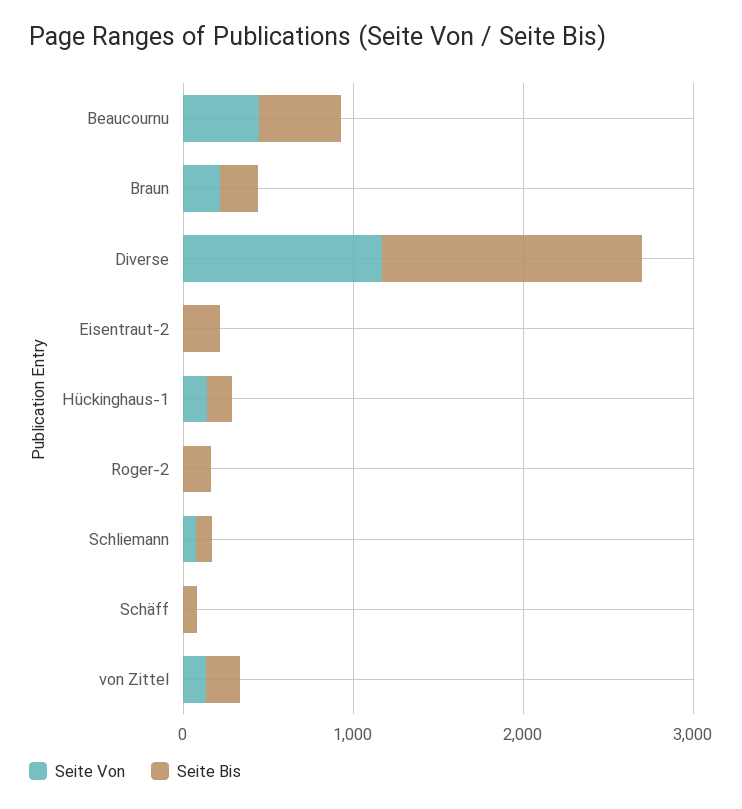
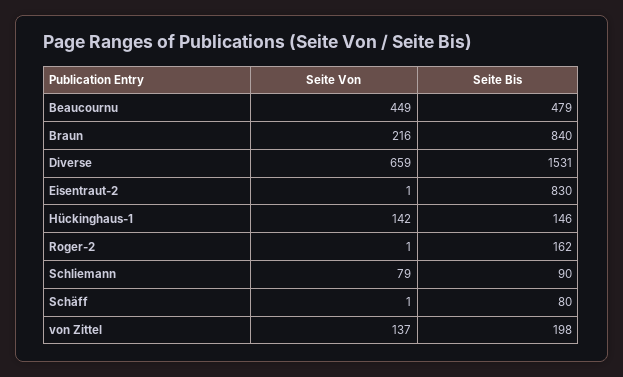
  {
    "Seite Von": {
      "Beaucournu": 449,
      "Braun": 216,
-     "Diverse": 1200,
+     "Diverse": 659,
      "Eisentraut-2": 1,
      "Hückinghaus-1": 142,
      "Roger-2": 1,
      "Schliemann": 79,
      "Schäff": 1,
      "von Zittel": 137
    },
    "Seite Bis": {
      "Beaucournu": 479,
-     "Braun": 200,
+     "Braun": 840,
      "Diverse": 1531,
-     "Eisentraut-2": 200,
+     "Eisentraut-2": 830,
      "Hückinghaus-1": 146,
      "Roger-2": 162,
      "Schliemann": 90,
      "Schäff": 80,
      "von Zittel": 198
    }
  }

